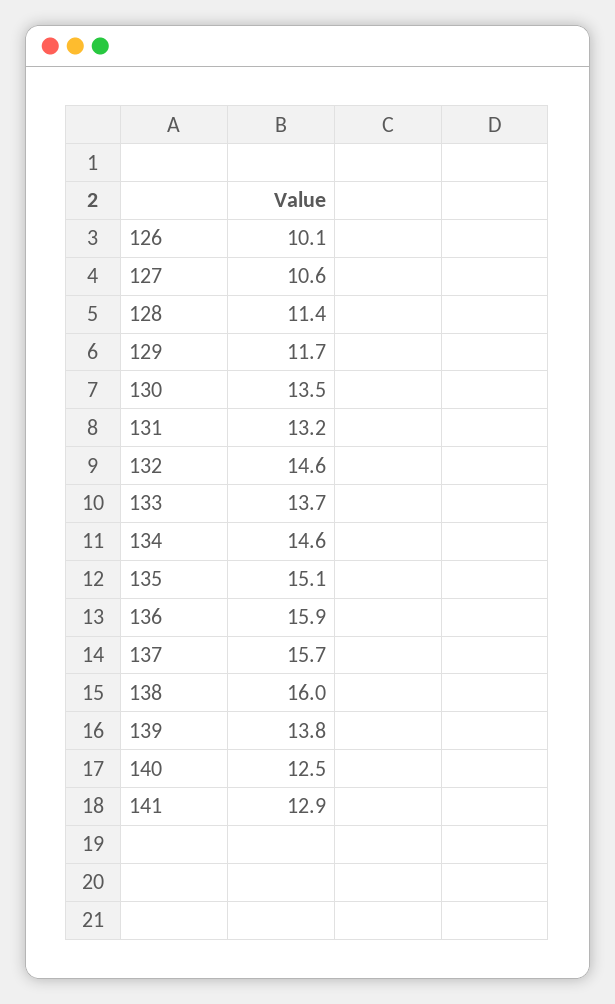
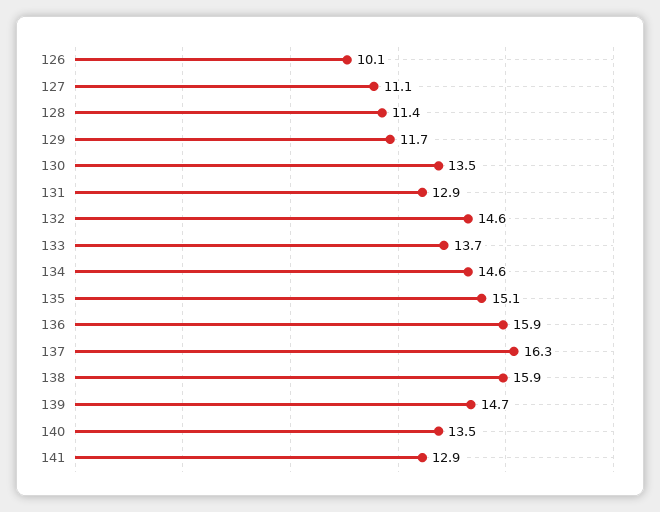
  {
    "126": 10.1,
-   "127": 10.6,
+   "127": 11.1,
    "128": 11.4,
    "129": 11.7,
    "130": 13.5,
-   "131": 13.2,
+   "131": 12.9,
    "132": 14.6,
    "133": 13.7,
    "134": 14.6,
    "135": 15.1,
    "136": 15.9,
-   "137": 15.7,
+   "137": 16.3,
-   "138": 16,
+   "138": 15.9,
-   "139": 13.8,
+   "139": 14.7,
-   "140": 12.5,
+   "140": 13.5,
    "141": 12.9
  }

